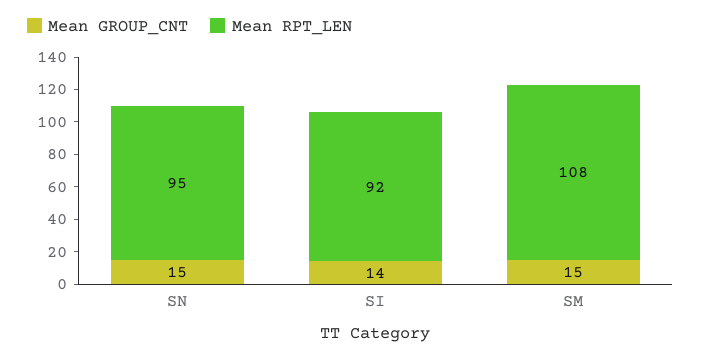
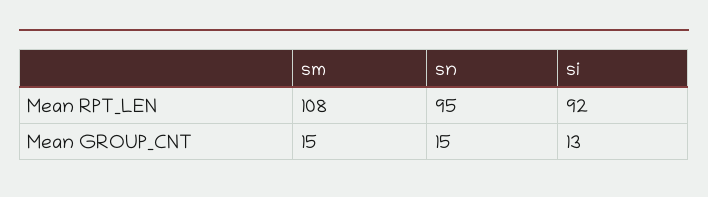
  {
    "Mean GROUP_CNT": {
      "SN": 15,
-     "SI": 14,
+     "SI": 13,
      "SM": 15
    },
    "Mean RPT_LEN": {
      "SN": 95,
      "SI": 92,
      "SM": 108
    }
  }

